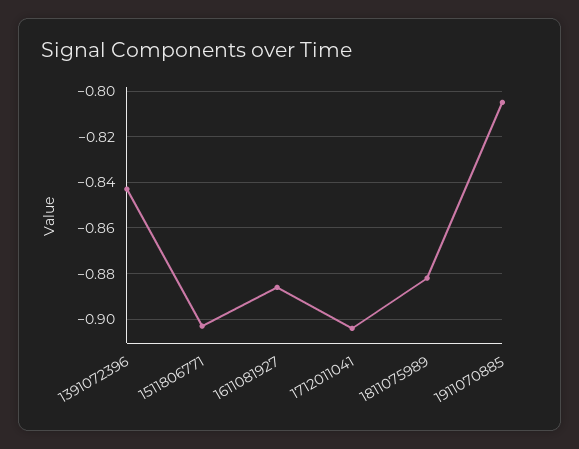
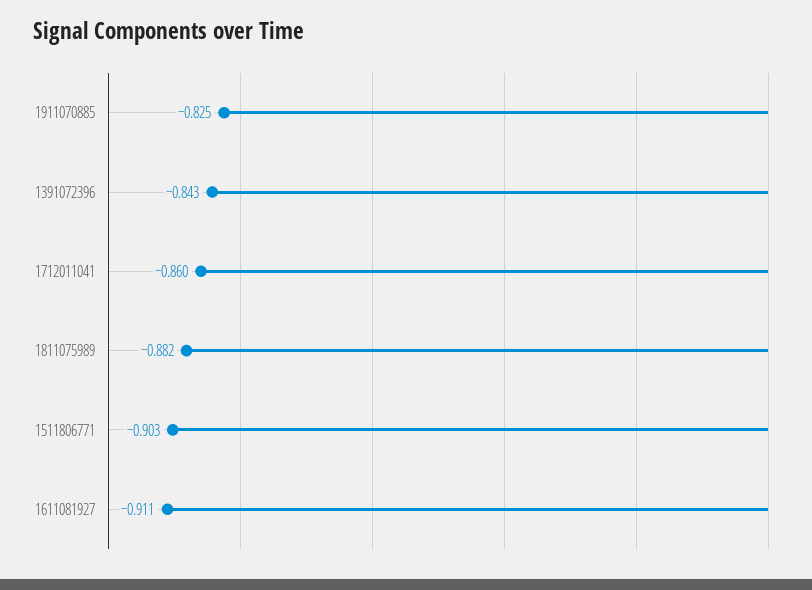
  {
    "1391072396": -0.843,
    "1511806771": -0.903,
-   "1611081927": -0.885,
+   "1611081927": -0.911,
-   "1712011041": -0.905,
+   "1712011041": -0.86,
    "1811075989": -0.882,
-   "1911070885": -0.805
+   "1911070885": -0.825
  }

